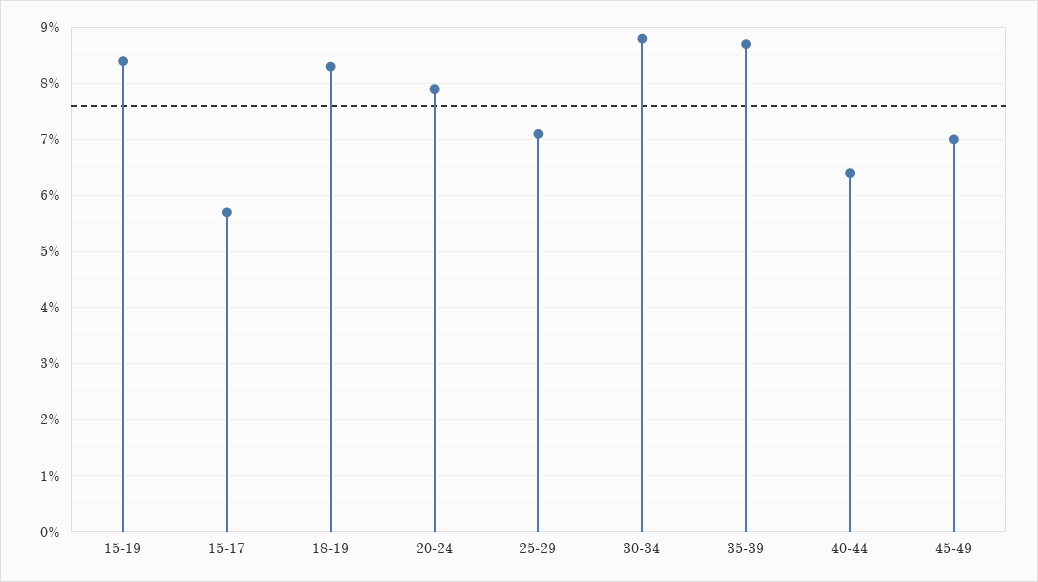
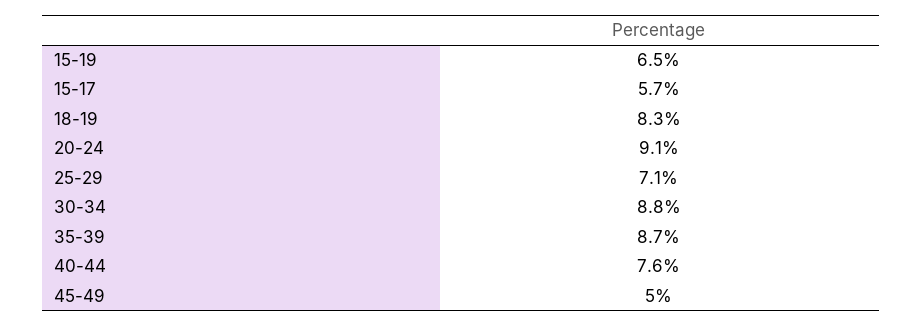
  {
-   "15-19": 8.5,
+   "15-19": 6.5,
    "15-17": 5.7,
    "18-19": 8.3,
-   "20-24": 8,
+   "20-24": 9.1,
    "25-29": 7.1,
    "30-34": 8.8,
    "35-39": 8.7,
-   "40-44": 6.5,
+   "40-44": 7.6,
-   "45-49": 7
+   "45-49": 5
  }

